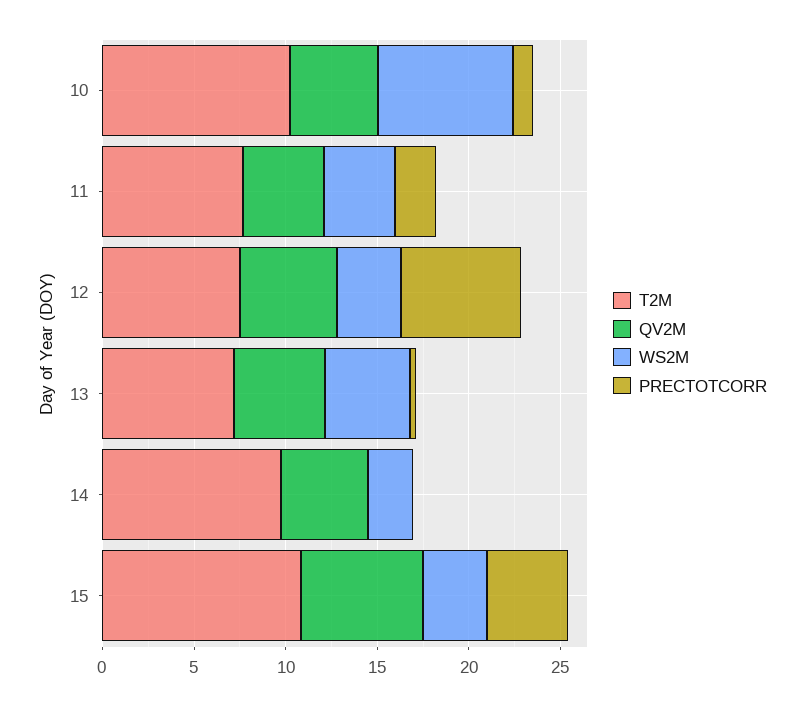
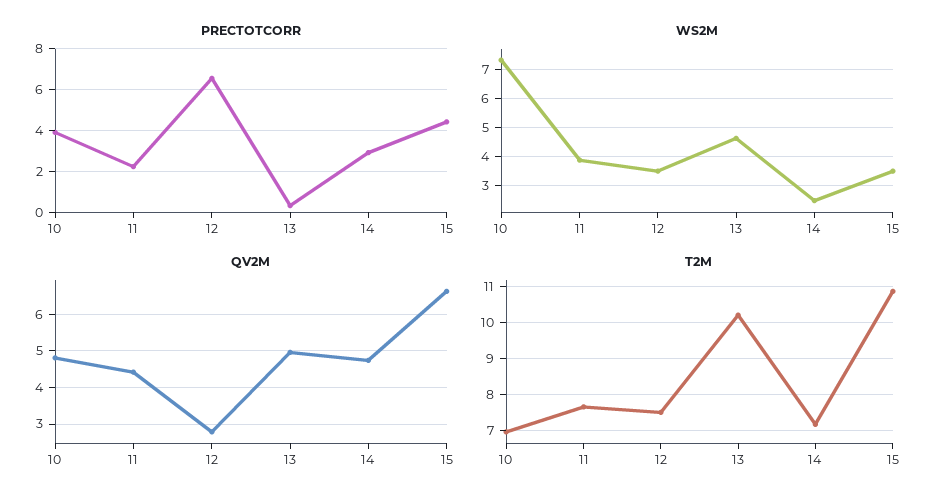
  {
    "T2M": {
-     "10": 10,
+     "10": 7,
      "11": 7.6,
      "12": 7.6,
-     "13": 7,
+     "13": 10.2,
-     "14": 10,
+     "14": 7.2,
      "15": 10.8
    },
    "QV2M": {
      "10": 4.8,
      "11": 4.4,
-     "12": 5,
+     "12": 2.8,
      "13": 5,
      "14": 4.8,
      "15": 6.6
    },
    "WS2M": {
      "10": 7.25,
      "11": 4,
      "12": 3.5,
      "13": 4.75,
      "14": 2.5,
      "15": 3.5
    },
    "PRECTOTCORR": {
-     "10": 1,
+     "10": 4,
      "11": 2,
      "12": 6.5,
      "13": 0.5,
-     "14": 0,
+     "14": 3,
      "15": 4.5
    }
  }

